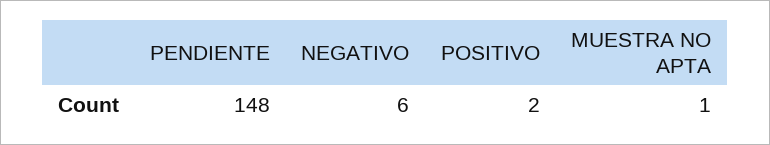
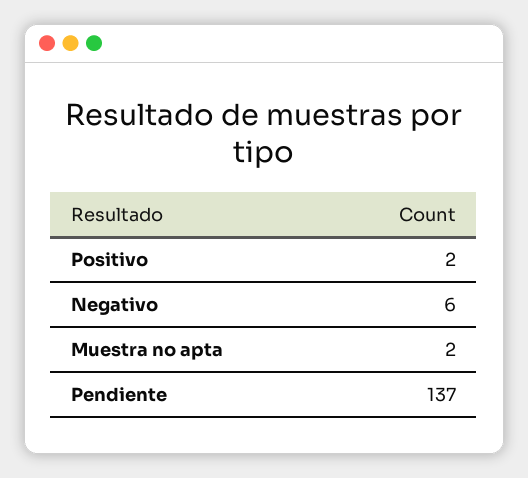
  {
-   "PENDIENTE": 148,
+   "PENDIENTE": 137,
    "NEGATIVO": 6,
    "POSITIVO": 2,
-   "MUESTRA NO APTA": 1
+   "MUESTRA NO APTA": 2
  }

